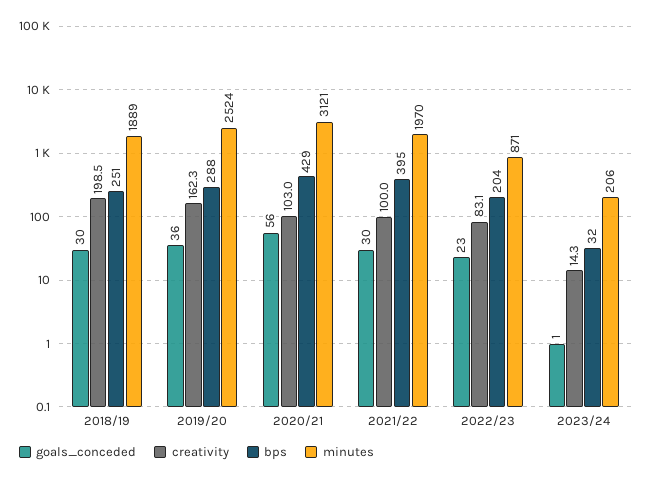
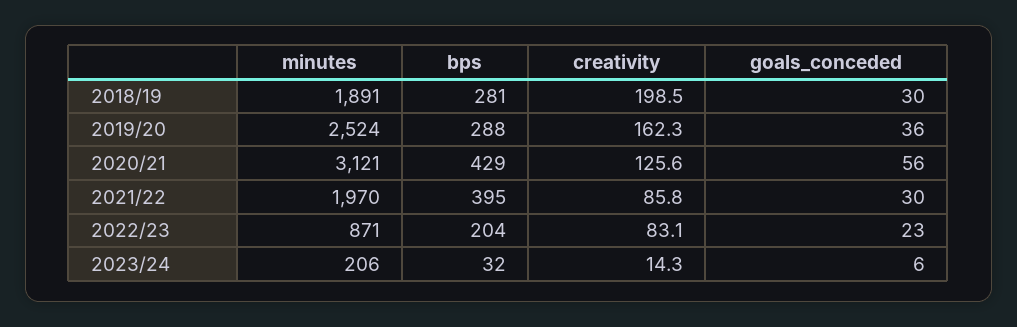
  {
    "goals_conceded": {
      "2018/19": 30,
      "2019/20": 36,
      "2020/21": 56,
      "2021/22": 30,
      "2022/23": 23,
-     "2023/24": 1
+     "2023/24": 6
    },
    "creativity": {
      "2018/19": 198.5,
      "2019/20": 162.3,
-     "2020/21": 103,
+     "2020/21": 125.6,
-     "2021/22": 100,
+     "2021/22": 85.8,
      "2022/23": 83.1,
      "2023/24": 14.3
    },
    "bps": {
-     "2018/19": 251,
+     "2018/19": 281,
      "2019/20": 288,
      "2020/21": 429,
      "2021/22": 395,
      "2022/23": 204,
      "2023/24": 32
    },
    "minutes": {
-     "2018/19": 1889,
+     "2018/19": 1891,
      "2019/20": 2524,
      "2020/21": 3121,
      "2021/22": 1970,
      "2022/23": 871,
      "2023/24": 206
    }
  }

